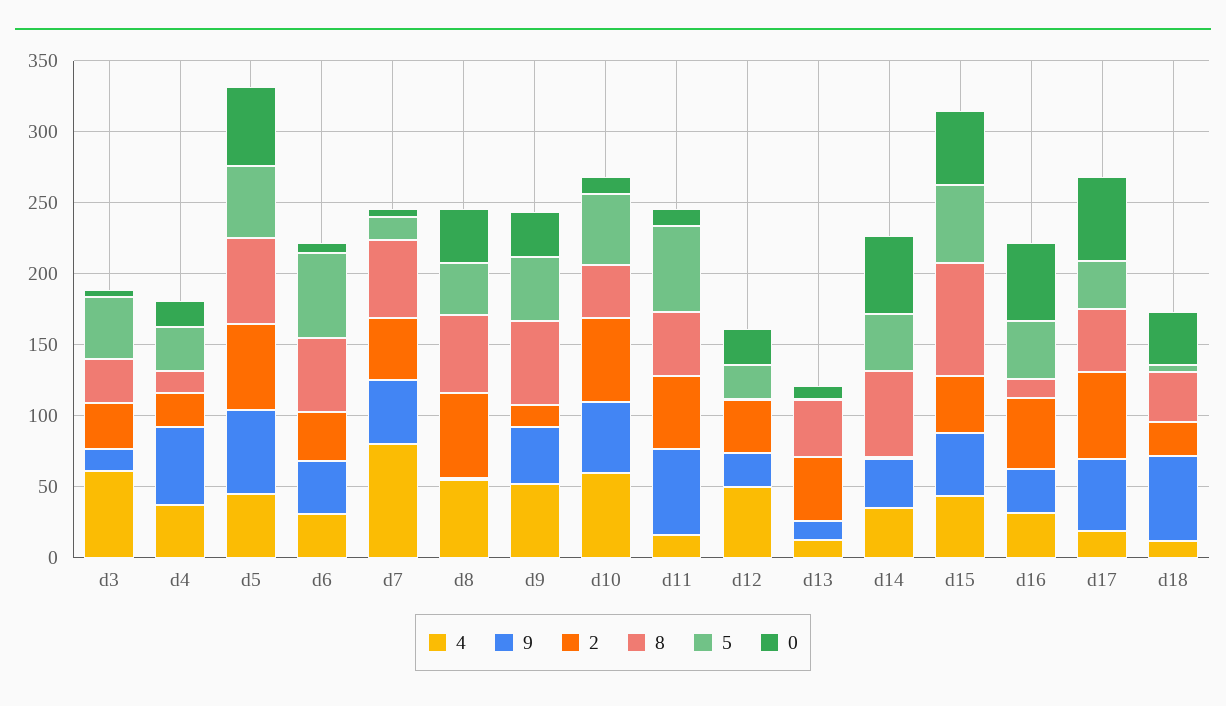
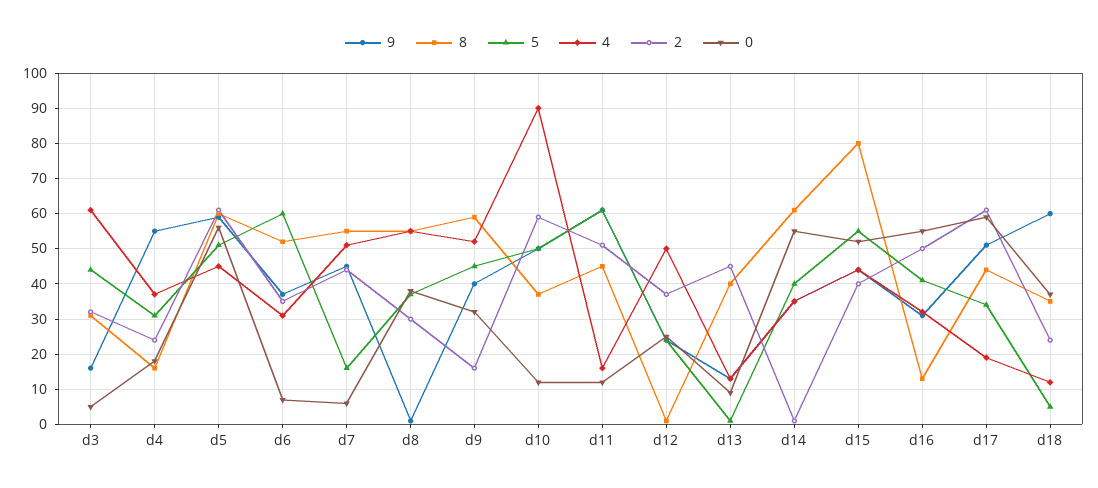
  {
    "4": {
      "d3": 60,
      "d4": 35,
      "d5": 45,
      "d6": 30,
-     "d7": 80,
+     "d7": 50,
      "d8": 55,
      "d9": 50,
-     "d10": 60,
+     "d10": 90,
      "d11": 15,
      "d12": 50,
      "d13": 15,
      "d14": 35,
      "d15": 45,
      "d16": 30,
      "d17": 20,
      "d18": 10
    },
    "9": {
      "d3": 15,
      "d4": 55,
      "d5": 60,
      "d6": 35,
      "d7": 45,
      "d8": 0,
      "d9": 40,
      "d10": 50,
      "d11": 60,
      "d12": 25,
      "d13": 15,
      "d14": 35,
      "d15": 45,
      "d16": 30,
      "d17": 50,
      "d18": 60
    },
    "2": {
      "d3": 30,
      "d4": 25,
      "d5": 60,
      "d6": 35,
      "d7": 45,
-     "d8": 60,
+     "d8": 30,
      "d9": 15,
      "d10": 60,
      "d11": 50,
      "d12": 35,
      "d13": 45,
      "d14": 0,
      "d15": 40,
      "d16": 50,
      "d17": 60,
      "d18": 25
    },
    "8": {
      "d3": 30,
      "d4": 15,
      "d5": 60,
      "d6": 50,
      "d7": 55,
      "d8": 55,
      "d9": 60,
      "d10": 35,
      "d11": 45,
      "d12": 0,
      "d13": 40,
      "d14": 60,
      "d15": 80,
      "d16": 15,
      "d17": 45,
      "d18": 35
    },
    "5": {
      "d3": 45,
      "d4": 30,
      "d5": 50,
      "d6": 60,
      "d7": 15,
      "d8": 35,
      "d9": 45,
      "d10": 50,
      "d11": 60,
      "d12": 25,
      "d13": 0,
      "d14": 40,
      "d15": 55,
      "d16": 40,
      "d17": 35,
      "d18": 5
    },
    "0": {
      "d3": 5,
      "d4": 20,
      "d5": 55,
      "d6": 5,
      "d7": 5,
      "d8": 40,
      "d9": 30,
      "d10": 10,
      "d11": 10,
      "d12": 25,
      "d13": 10,
      "d14": 55,
      "d15": 50,
      "d16": 55,
      "d17": 60,
      "d18": 35
    }
  }

